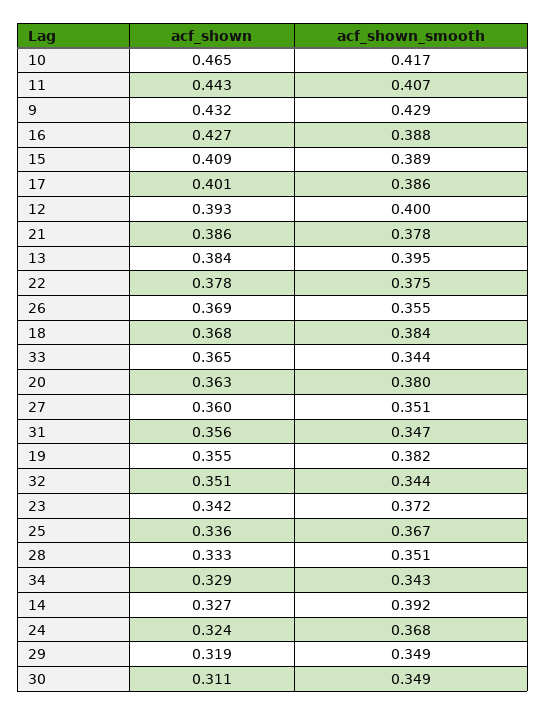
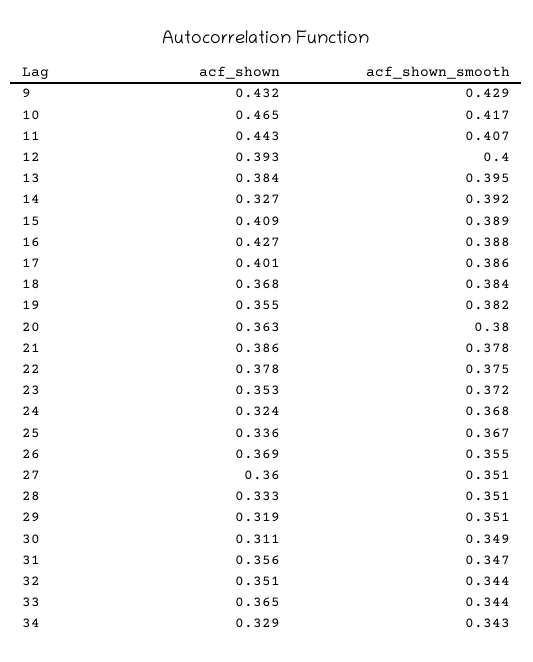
  {
    "acf_shown": {
      "10": 0.465,
      "11": 0.443,
      "9": 0.432,
      "16": 0.427,
      "15": 0.409,
      "17": 0.401,
      "12": 0.393,
      "21": 0.386,
      "13": 0.384,
      "22": 0.378,
      "26": 0.369,
      "18": 0.368,
      "33": 0.365,
      "20": 0.363,
      "27": 0.36,
      "31": 0.356,
      "19": 0.355,
      "32": 0.351,
-     "23": 0.342,
+     "23": 0.353,
      "25": 0.336,
      "28": 0.333,
      "34": 0.329,
      "14": 0.327,
      "24": 0.324,
      "29": 0.319,
      "30": 0.311
    },
    "acf_shown_smooth": {
      "10": 0.417,
      "11": 0.407,
      "9": 0.429,
      "16": 0.388,
      "15": 0.389,
      "17": 0.386,
      "12": 0.4,
      "21": 0.378,
      "13": 0.395,
      "22": 0.375,
      "26": 0.355,
      "18": 0.384,
      "33": 0.344,
      "20": 0.38,
      "27": 0.351,
      "31": 0.347,
      "19": 0.382,
      "32": 0.344,
      "23": 0.372,
      "25": 0.367,
      "28": 0.351,
      "34": 0.343,
      "14": 0.392,
      "24": 0.368,
-     "29": 0.349,
+     "29": 0.351,
      "30": 0.349
    }
  }

